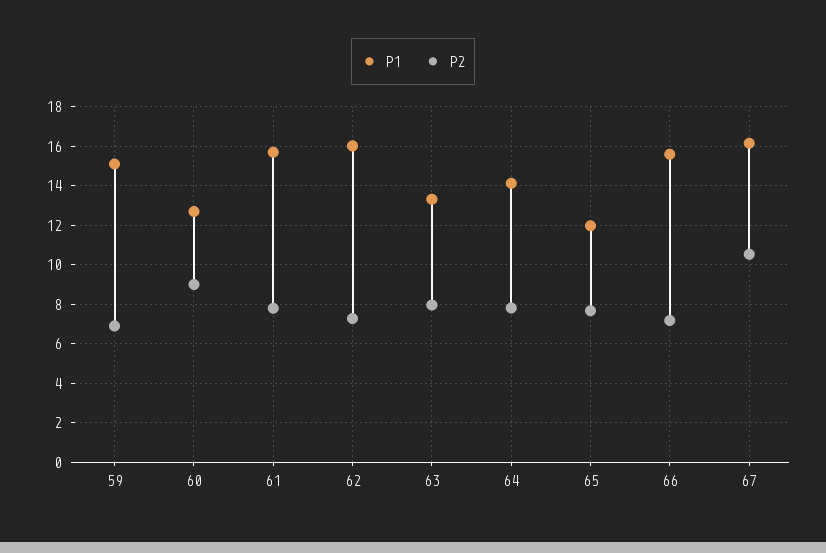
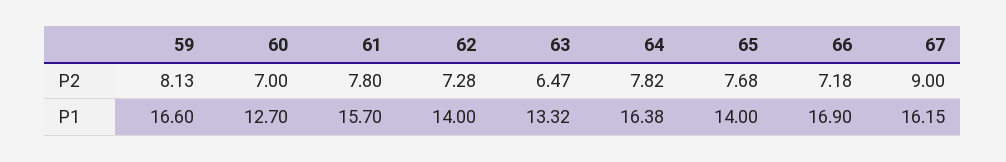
  {
    "P1": {
-     "59": 15,
+     "59": 16.6,
      "60": 12.7,
      "61": 15.7,
-     "62": 16,
+     "62": 14,
      "63": 13.32,
-     "64": 14,
+     "64": 16.38,
-     "65": 12,
+     "65": 14,
-     "66": 15.5,
+     "66": 16.9,
      "67": 16.15
    },
    "P2": {
-     "59": 7,
+     "59": 8.13,
-     "60": 9,
+     "60": 7,
      "61": 7.8,
      "62": 7.28,
-     "63": 8,
+     "63": 6.47,
      "64": 7.82,
      "65": 7.68,
      "66": 7.18,
-     "67": 10.5
+     "67": 9
    }
  }

